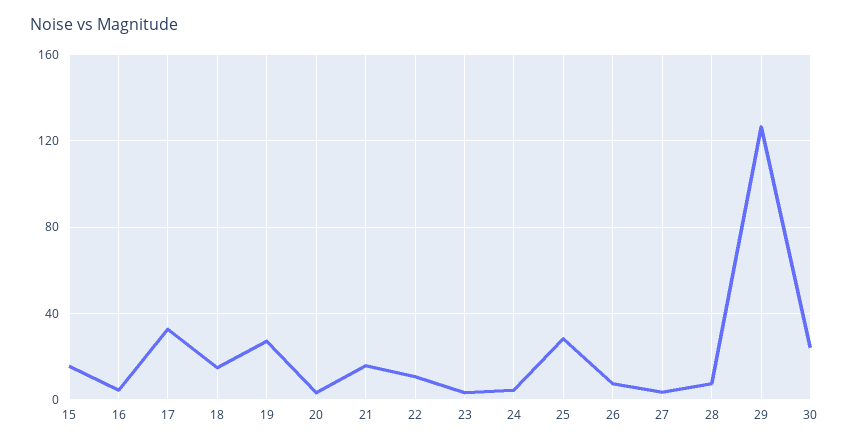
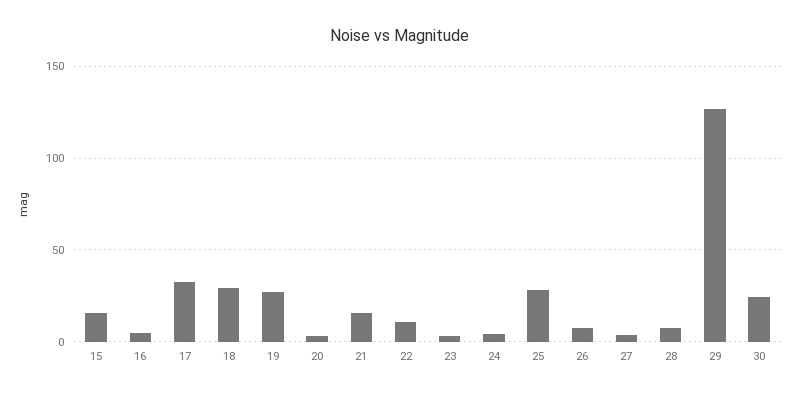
  {
    "15": 15,
    "16": 5,
    "17": 35,
-   "18": 15,
+   "18": 30,
    "19": 25,
    "20": 5,
    "21": 15,
    "22": 10,
    "23": 5,
    "24": 5,
    "25": 30,
    "26": 10,
    "27": 5,
    "28": 10,
    "29": 125,
    "30": 25
  }

